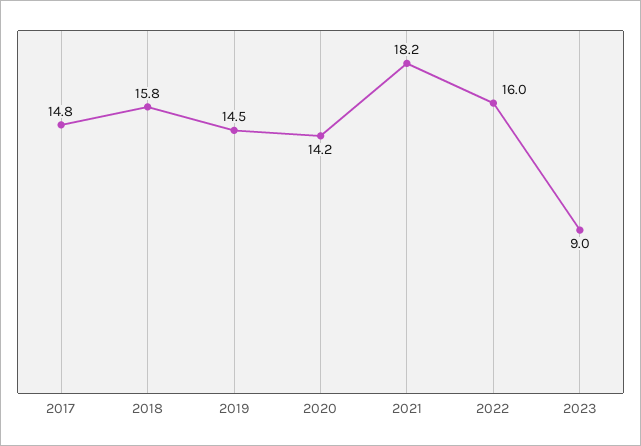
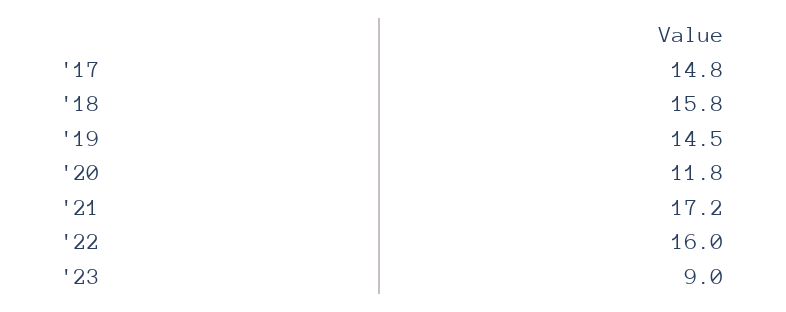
  {
    "2017": 14.8,
    "2018": 15.8,
    "2019": 14.5,
-   "2020": 14.2,
+   "2020": 11.8,
-   "2021": 18.2,
+   "2021": 17.2,
    "2022": 16,
    "2023": 9
  }

